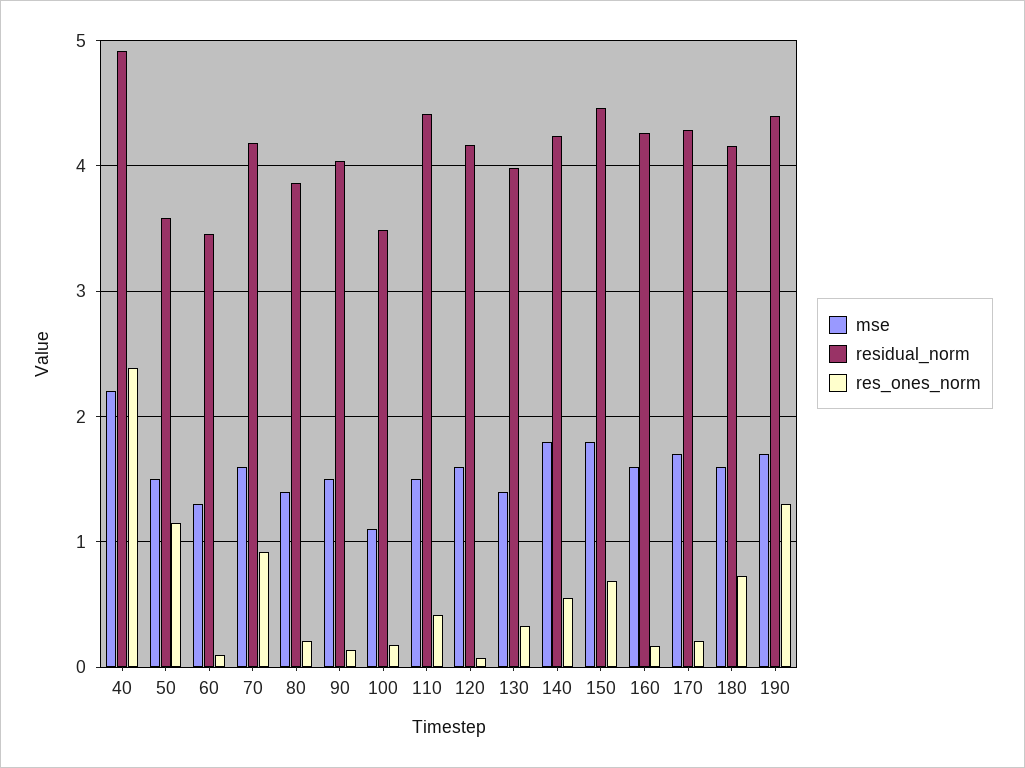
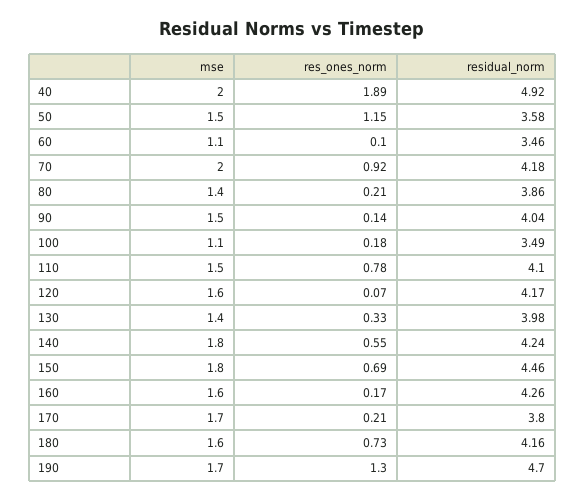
  {
    "mse": {
-     "40": 2.2,
+     "40": 2,
      "50": 1.5,
-     "60": 1.3,
+     "60": 1.1,
-     "70": 1.6,
+     "70": 2,
      "80": 1.4,
      "90": 1.5,
      "100": 1.1,
      "110": 1.5,
      "120": 1.6,
      "130": 1.4,
      "140": 1.8,
      "150": 1.8,
      "160": 1.6,
      "170": 1.7,
      "180": 1.6,
      "190": 1.7
    },
    "residual_norm": {
      "40": 4.92,
      "50": 3.58,
      "60": 3.46,
      "70": 4.18,
      "80": 3.86,
      "90": 4.04,
      "100": 3.49,
-     "110": 4.4,
+     "110": 4.1,
      "120": 4.17,
      "130": 3.98,
      "140": 4.24,
      "150": 4.46,
      "160": 4.26,
-     "170": 4.3,
+     "170": 3.8,
      "180": 4.16,
-     "190": 4.4
+     "190": 4.7
    },
    "res_ones_norm": {
-     "40": 2.4,
+     "40": 1.89,
      "50": 1.15,
      "60": 0.1,
      "70": 0.92,
      "80": 0.21,
      "90": 0.14,
      "100": 0.18,
-     "110": 0.4,
+     "110": 0.78,
      "120": 0.07,
      "130": 0.33,
      "140": 0.55,
      "150": 0.69,
      "160": 0.17,
      "170": 0.21,
      "180": 0.73,
      "190": 1.3
    }
  }

